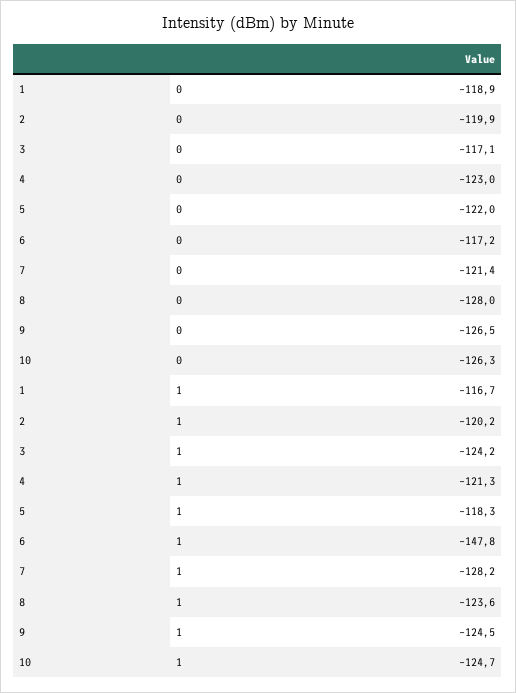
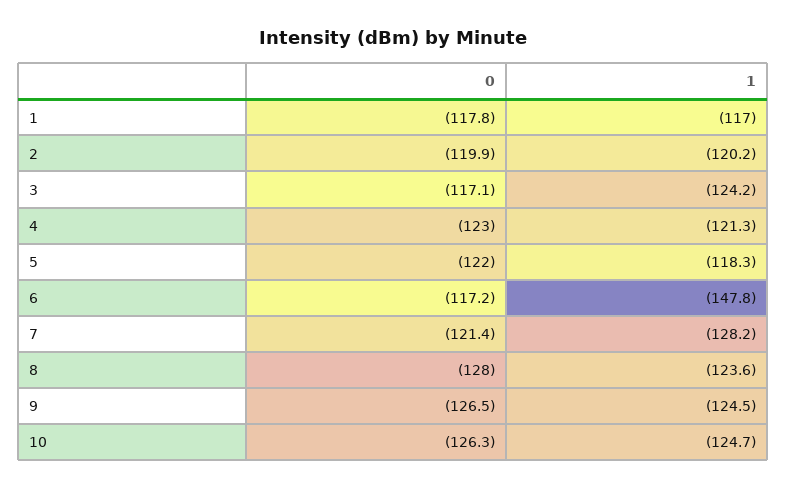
  {
    "1": {
-     "0": -118.9,
+     "0": -117.8,
-     "1": -116.7
+     "1": -117
    },
    "2": {
      "0": -119.9,
      "1": -120.2
    },
    "3": {
      "0": -117.1,
      "1": -124.2
    },
    "4": {
      "0": -123,
      "1": -121.3
    },
    "5": {
      "0": -122,
      "1": -118.3
    },
    "6": {
      "0": -117.2,
      "1": -147.8
    },
    "7": {
      "0": -121.4,
      "1": -128.2
    },
    "8": {
      "0": -128,
      "1": -123.6
    },
    "9": {
      "0": -126.5,
      "1": -124.5
    },
    "10": {
      "0": -126.3,
      "1": -124.7
    }
  }

